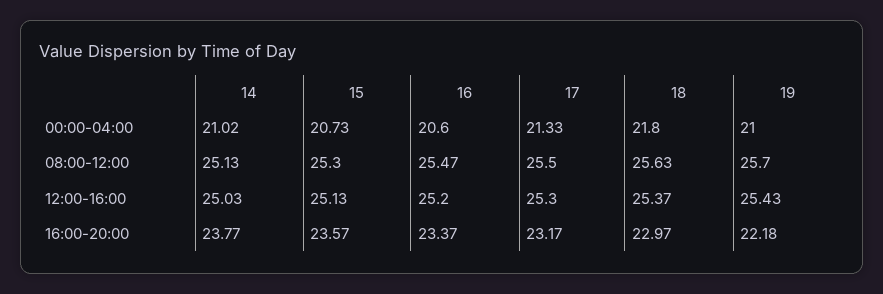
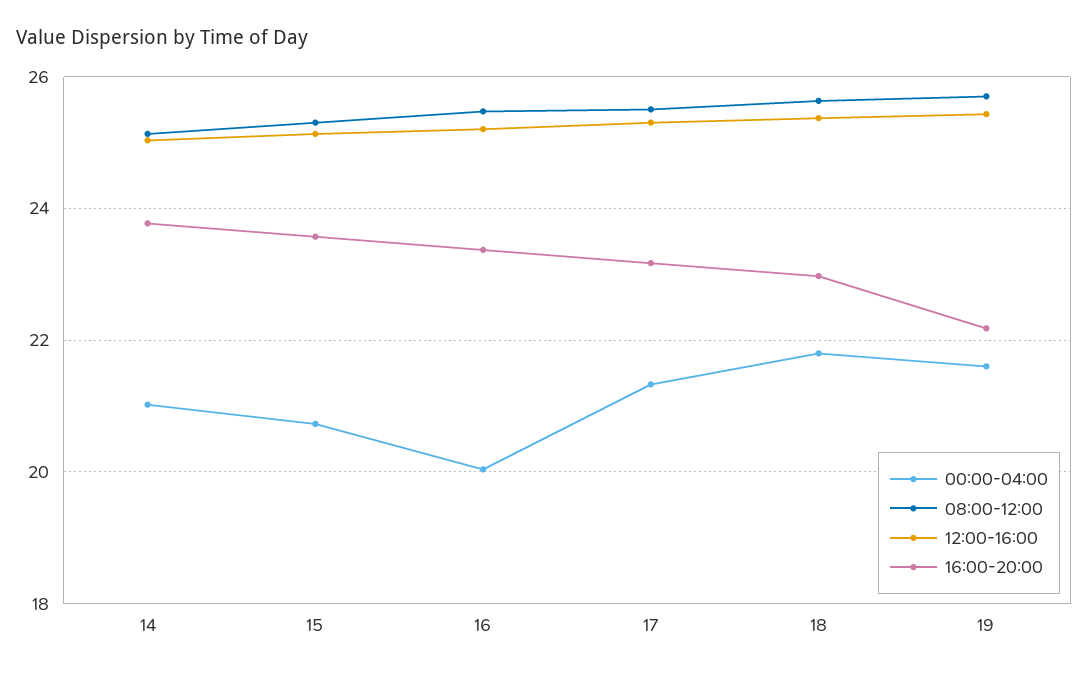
  {
    "00:00-04:00": {
      "14": 21.02,
      "15": 20.73,
-     "16": 20.6,
+     "16": 20,
      "17": 21.33,
      "18": 21.8,
-     "19": 21
+     "19": 21.6
    },
    "08:00-12:00": {
      "14": 25.13,
      "15": 25.3,
      "16": 25.47,
      "17": 25.5,
      "18": 25.63,
      "19": 25.7
    },
    "12:00-16:00": {
      "14": 25.03,
      "15": 25.13,
      "16": 25.2,
      "17": 25.3,
      "18": 25.37,
      "19": 25.43
    },
    "16:00-20:00": {
      "14": 23.77,
      "15": 23.57,
      "16": 23.37,
      "17": 23.17,
      "18": 22.97,
      "19": 22.18
    }
  }

